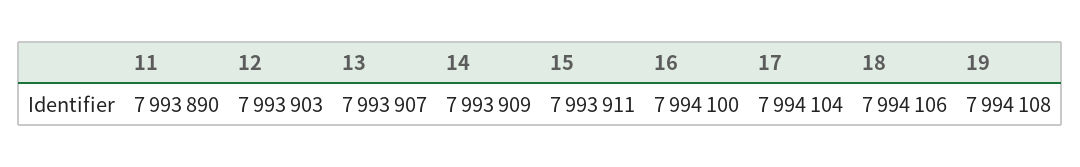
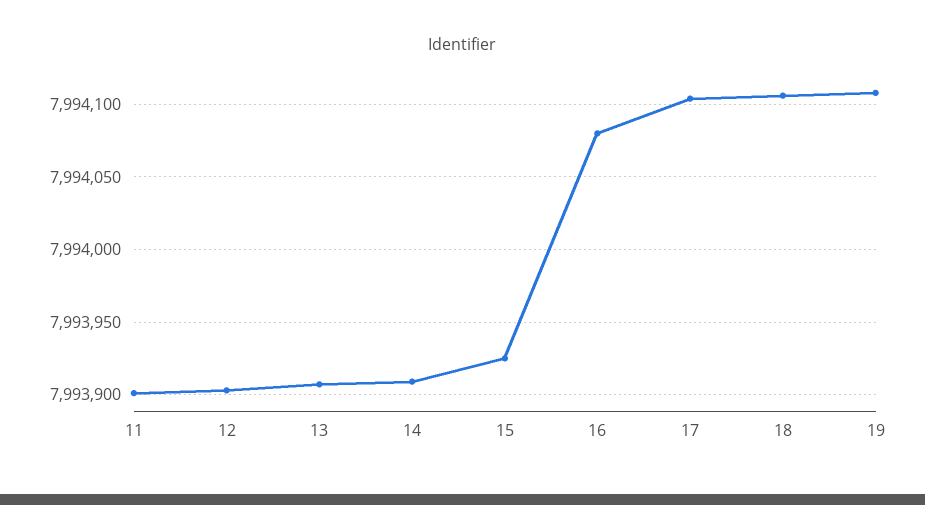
  {
-   "11": 7993890,
+   "11": 7993900,
    "12": 7993903,
    "13": 7993907,
    "14": 7993909,
-   "15": 7993911,
+   "15": 7993925,
-   "16": 7994100,
+   "16": 7994080,
    "17": 7994104,
    "18": 7994106,
    "19": 7994108
  }

